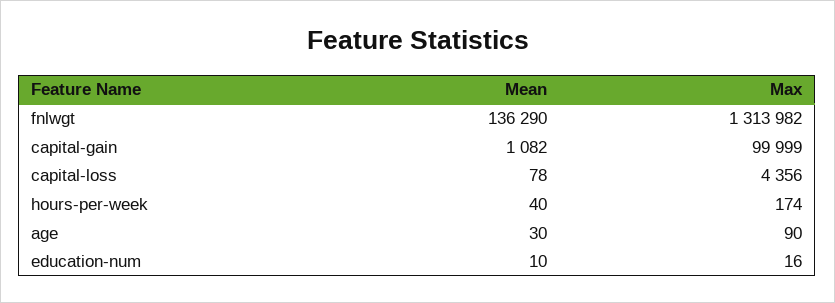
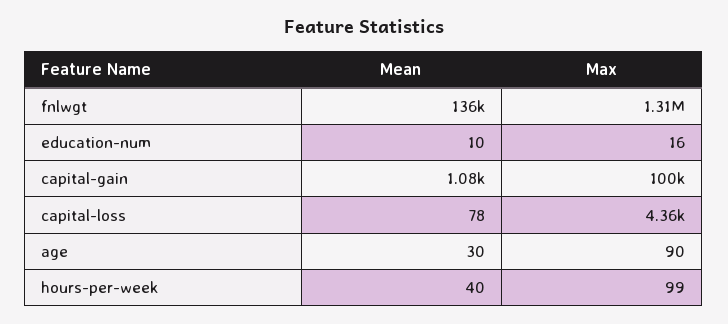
  {
    "Mean": {
      "fnlwgt": 136290,
      "capital-gain": 1082,
      "capital-loss": 78,
      "hours-per-week": 40,
      "age": 30,
      "education-num": 10
    },
    "Max": {
      "fnlwgt": 1313982,
      "capital-gain": 99999,
      "capital-loss": 4356,
-     "hours-per-week": 174,
+     "hours-per-week": 99,
      "age": 90,
      "education-num": 16
    }
  }

